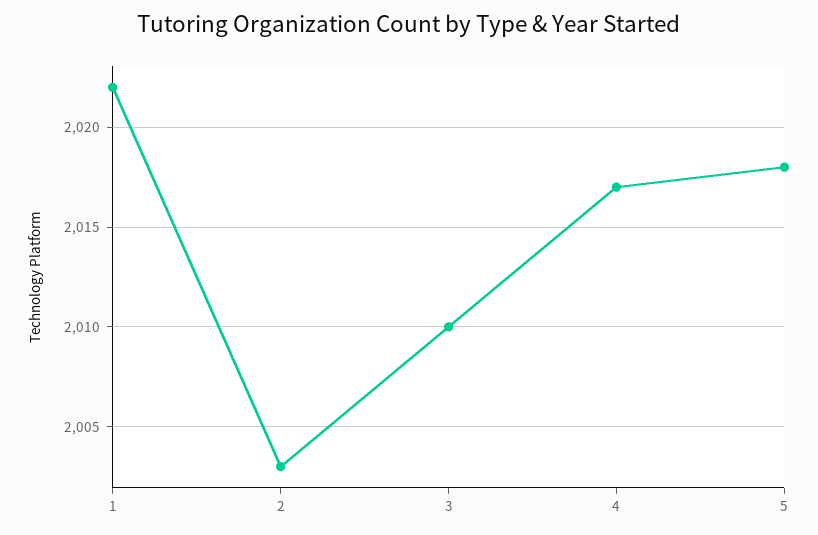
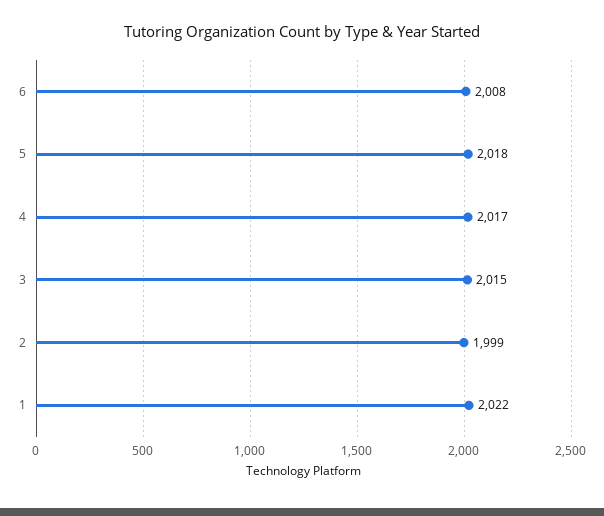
  {
    "1": 2022,
-   "2": 2003,
+   "2": 1999,
-   "3": 2010,
+   "3": 2015,
    "4": 2017,
-   "5": 2018
+   "5": 2018,
+   "6": 2008
  }

